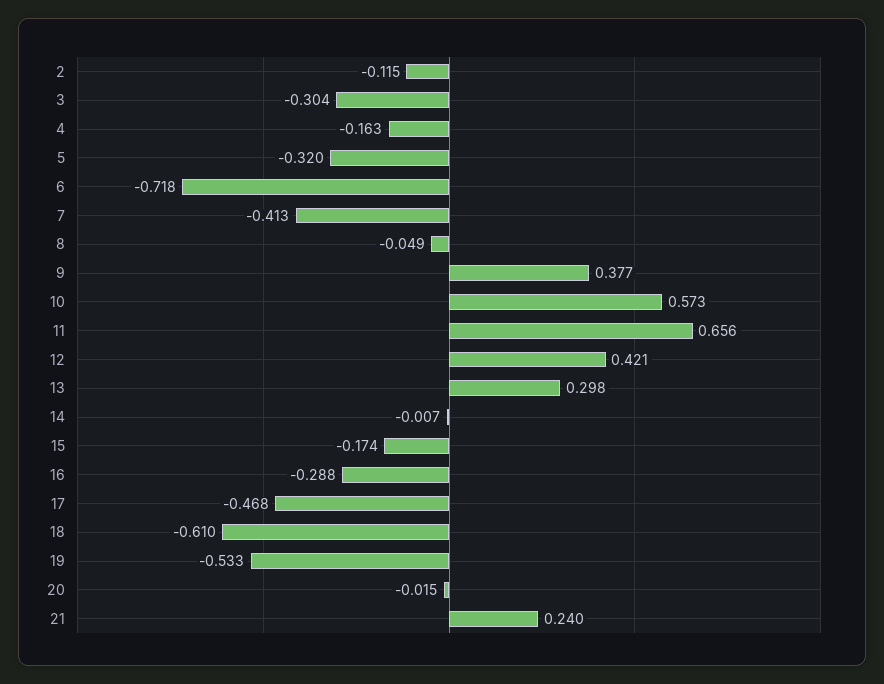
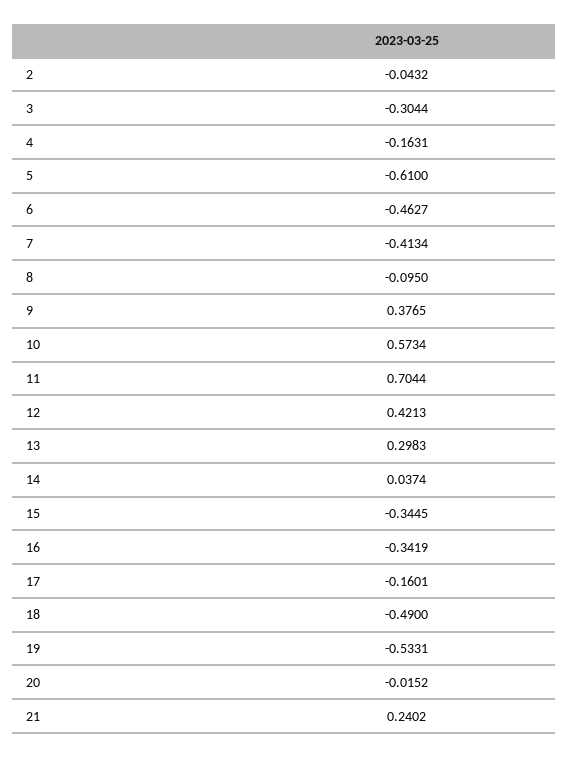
  {
-   "2": -0.115,
+   "2": -0.0432,
    "3": -0.3044,
    "4": -0.1631,
-   "5": -0.32,
+   "5": -0.61,
-   "6": -0.718,
+   "6": -0.4627,
    "7": -0.4134,
-   "8": -0.049,
+   "8": -0.095,
    "9": 0.3765,
    "10": 0.5734,
-   "11": 0.656,
+   "11": 0.7044,
    "12": 0.4213,
    "13": 0.2983,
-   "14": -0.007,
+   "14": 0.0374,
-   "15": -0.174,
+   "15": -0.3445,
-   "16": -0.288,
+   "16": -0.3419,
-   "17": -0.468,
+   "17": -0.1601,
-   "18": -0.61,
+   "18": -0.49,
    "19": -0.5331,
    "20": -0.0152,
    "21": 0.2402
  }

